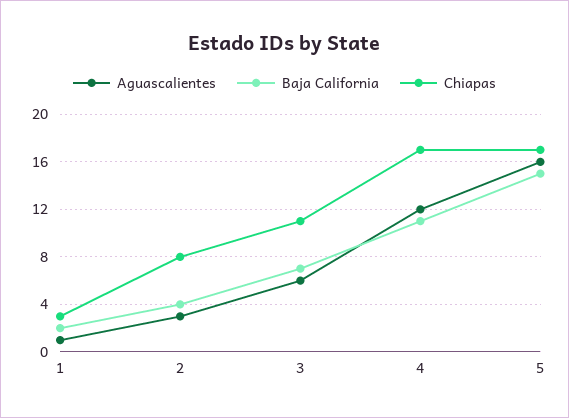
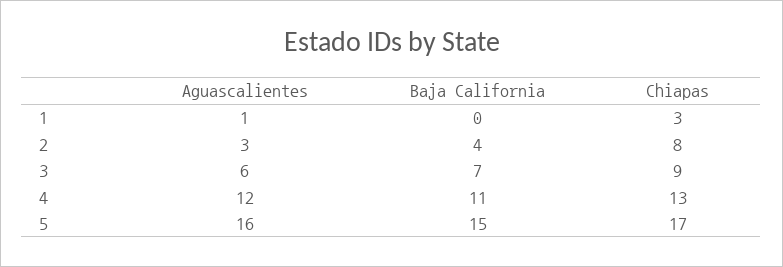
  {
    "Aguascalientes": {
      "1": 1,
      "2": 3,
      "3": 6,
      "4": 12,
      "5": 16
    },
    "Baja California": {
-     "1": 2,
+     "1": 0,
      "2": 4,
      "3": 7,
      "4": 11,
      "5": 15
    },
    "Chiapas": {
      "1": 3,
      "2": 8,
-     "3": 11,
+     "3": 9,
-     "4": 17,
+     "4": 13,
      "5": 17
    }
  }

